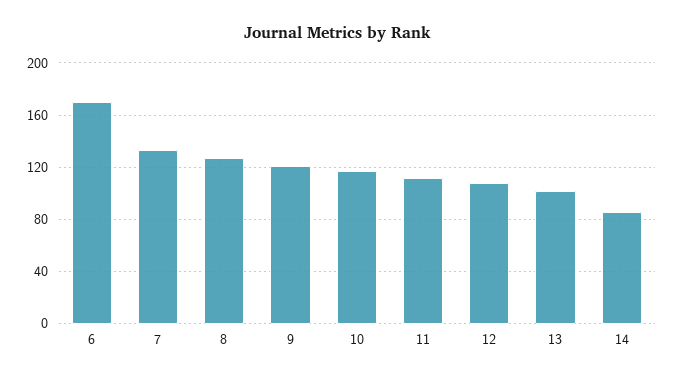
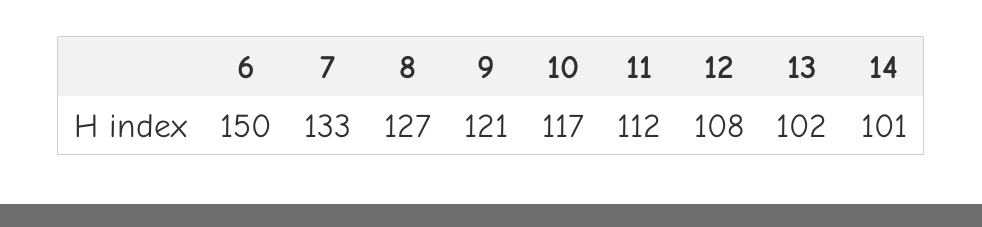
  {
-   "6": 170,
+   "6": 150,
    "7": 133,
    "8": 127,
    "9": 121,
    "10": 117,
    "11": 112,
    "12": 108,
    "13": 102,
-   "14": 85
+   "14": 101
  }

